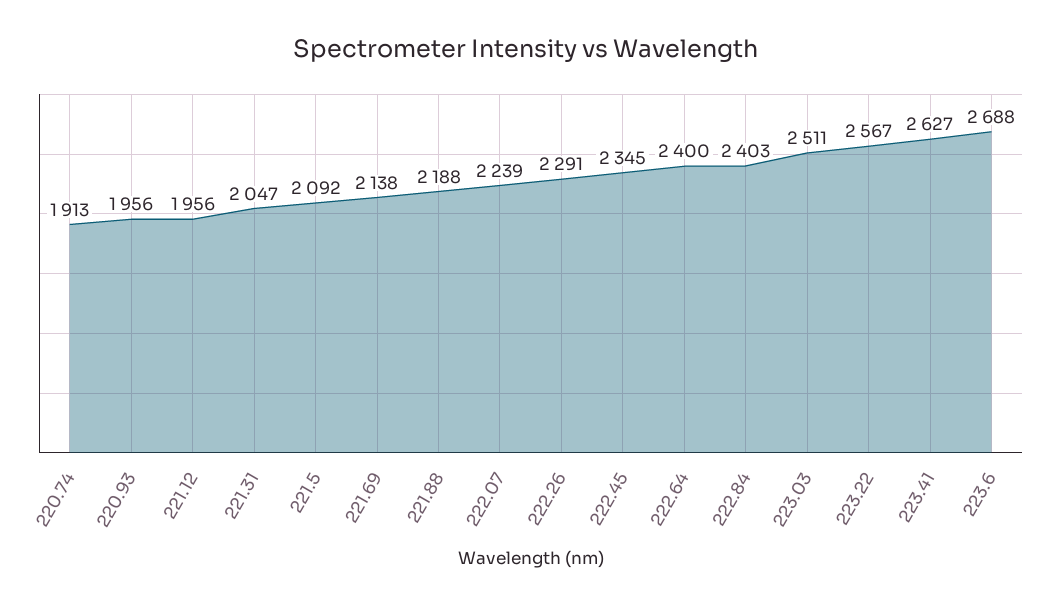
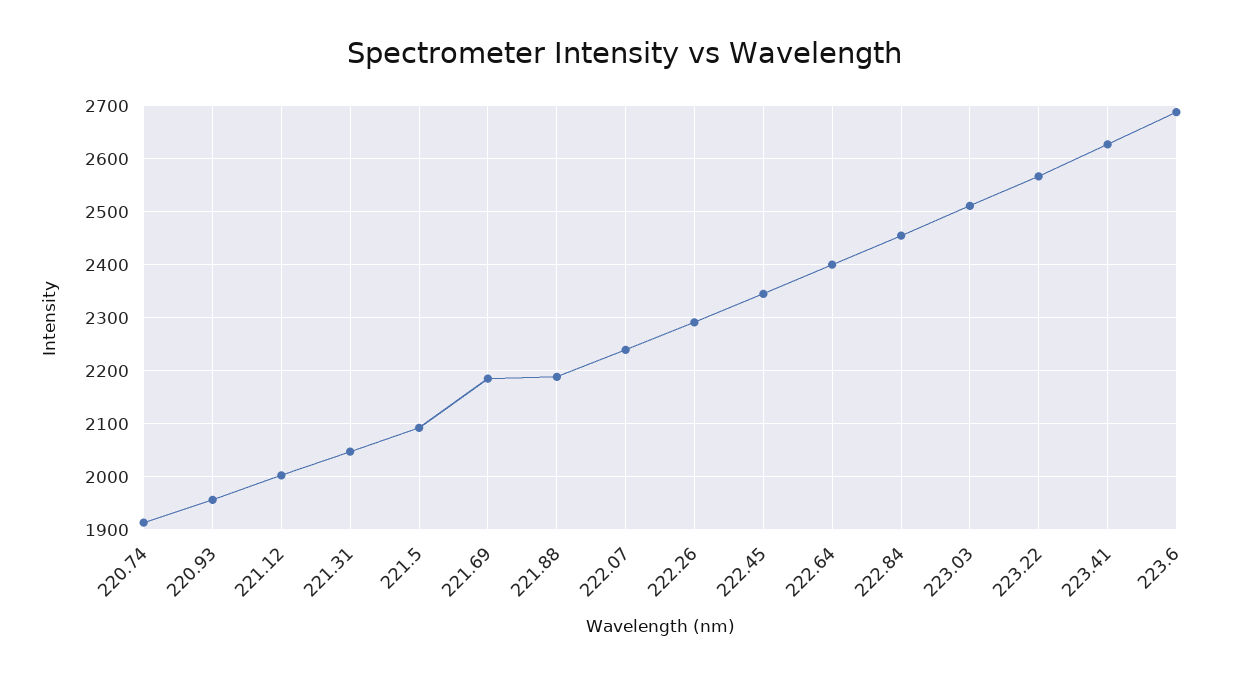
  {
    "220.74": 1913,
    "220.93": 1956,
-   "221.12": 1956,
+   "221.12": 2000,
    "221.31": 2047,
    "221.5": 2092,
-   "221.69": 2138,
+   "221.69": 2180,
    "221.88": 2188,
    "222.07": 2239,
    "222.26": 2291,
    "222.45": 2345,
    "222.64": 2400,
-   "222.84": 2403,
+   "222.84": 2460,
    "223.03": 2511,
    "223.22": 2567,
    "223.41": 2627,
    "223.6": 2688
  }

